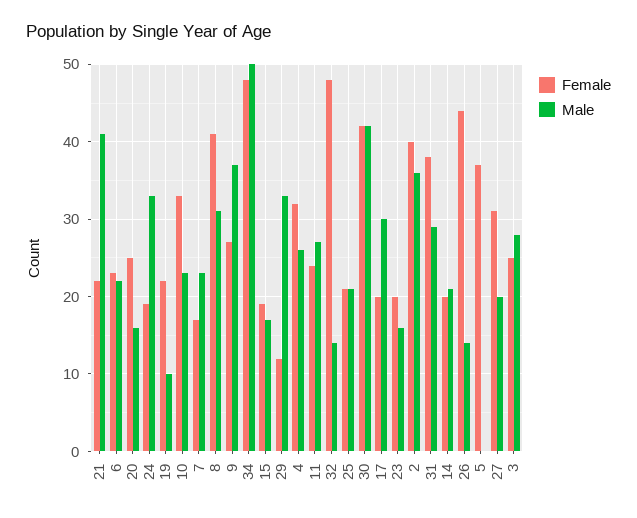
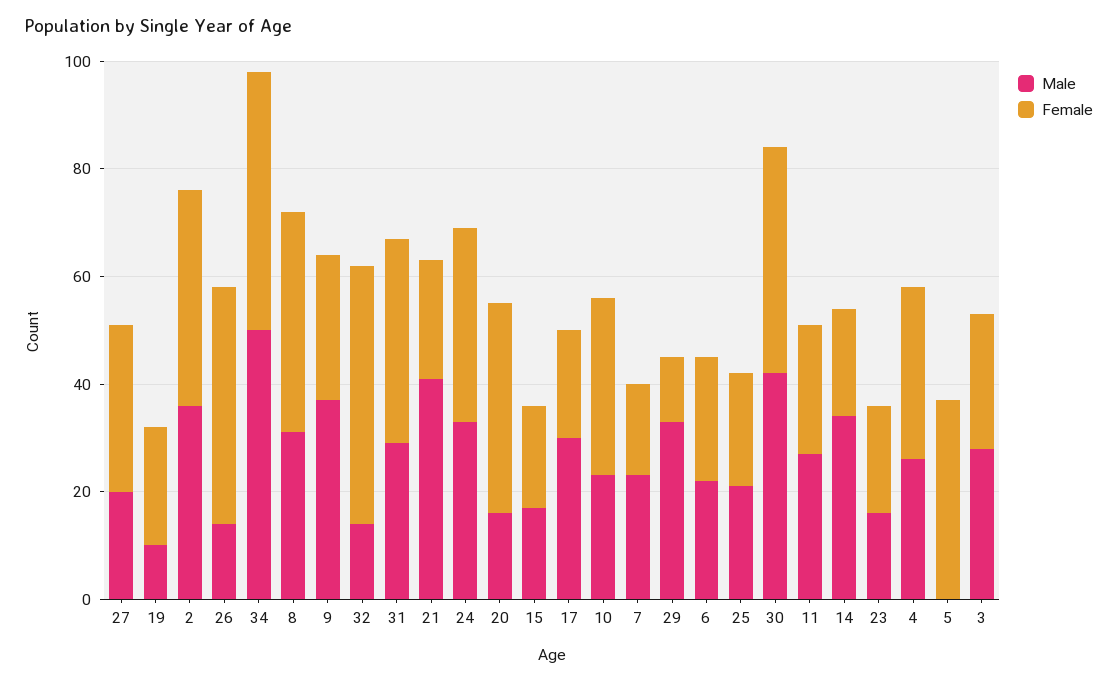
  {
    "Female": {
      "21": 22,
      "6": 23,
-     "20": 25,
+     "20": 40,
-     "24": 19,
+     "24": 35,
      "19": 22,
      "10": 33,
      "7": 17,
      "8": 41,
      "9": 27,
      "34": 48,
      "15": 19,
      "29": 12,
      "4": 32,
      "11": 24,
      "32": 48,
      "25": 21,
      "30": 42,
      "17": 20,
      "23": 20,
      "2": 40,
      "31": 38,
      "14": 20,
      "26": 44,
      "5": 37,
      "27": 31,
      "3": 25
    },
    "Male": {
      "21": 41,
      "6": 22,
      "20": 16,
      "24": 33,
      "19": 10,
      "10": 23,
      "7": 23,
      "8": 31,
      "9": 37,
      "34": 50,
      "15": 17,
      "29": 33,
      "4": 26,
      "11": 27,
      "32": 14,
      "25": 21,
      "30": 42,
      "17": 30,
      "23": 16,
      "2": 36,
      "31": 29,
-     "14": 21,
+     "14": 35,
      "26": 14,
      "5": 0,
      "27": 20,
      "3": 28
    }
  }

